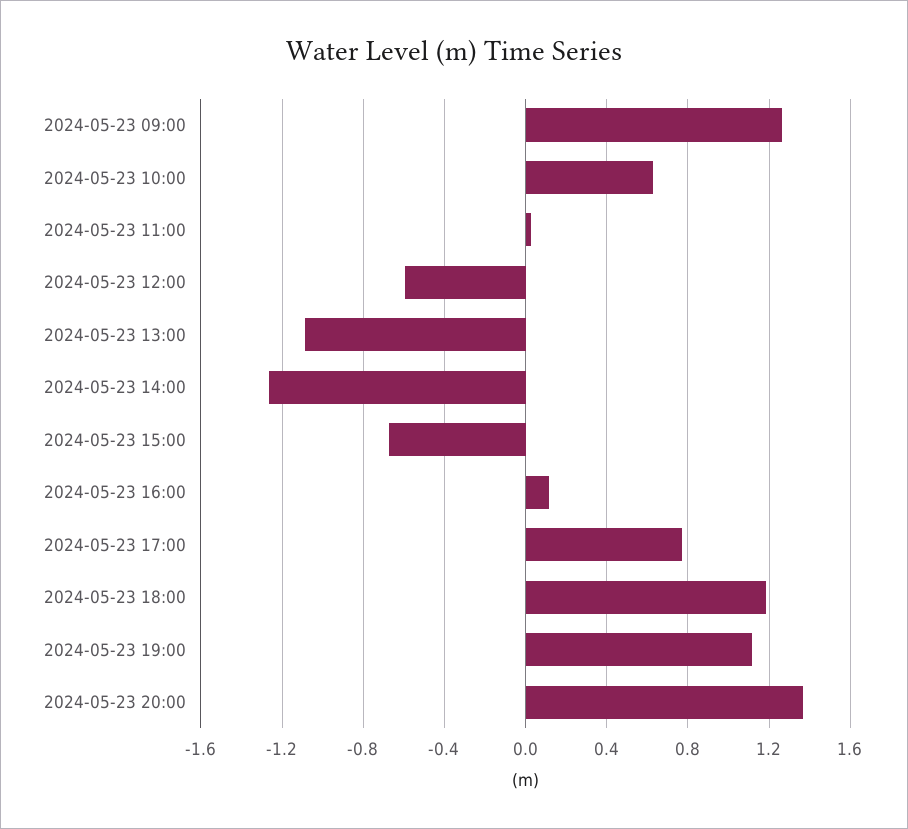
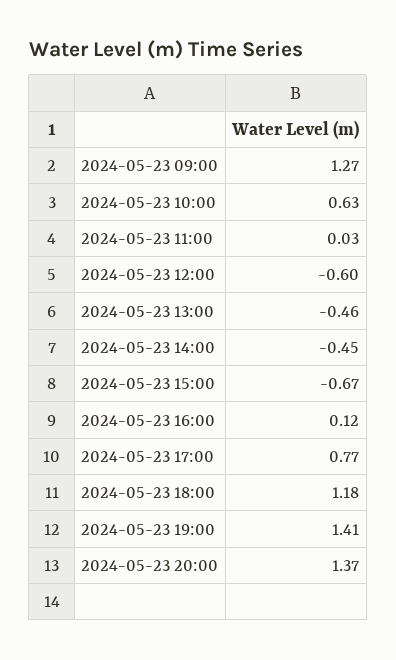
  {
    "2024-05-23 09:00": 1.27,
    "2024-05-23 10:00": 0.63,
    "2024-05-23 11:00": 0.03,
    "2024-05-23 12:00": -0.6,
-   "2024-05-23 13:00": -1.1,
+   "2024-05-23 13:00": -0.46,
-   "2024-05-23 14:00": -1.25,
+   "2024-05-23 14:00": -0.45,
    "2024-05-23 15:00": -0.67,
    "2024-05-23 16:00": 0.12,
    "2024-05-23 17:00": 0.77,
    "2024-05-23 18:00": 1.18,
-   "2024-05-23 19:00": 1.1,
+   "2024-05-23 19:00": 1.41,
    "2024-05-23 20:00": 1.37
  }

